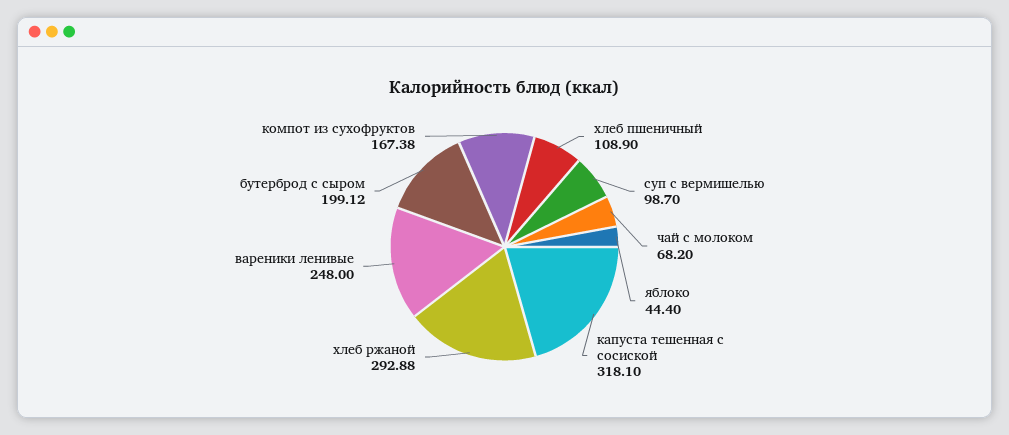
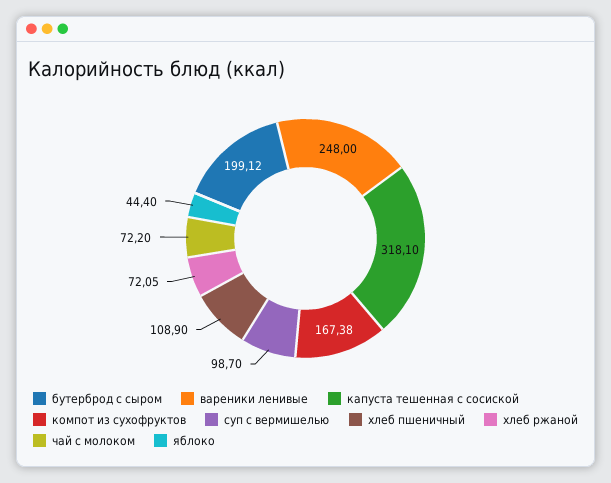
  {
    "хлеб пшеничный": 108.9,
    "суп с вермишелью": 98.7,
-   "чай с молоком": 68.2,
+   "чай с молоком": 72.2,
    "яблоко": 44.4,
    "капуста тешенная с сосиской": 318.1,
-   "хлеб ржаной": 292.88,
+   "хлеб ржаной": 72.05,
    "вареники ленивые": 248,
    "бутерброд с сыром": 199.12,
    "компот из сухофруктов": 167.38
  }

